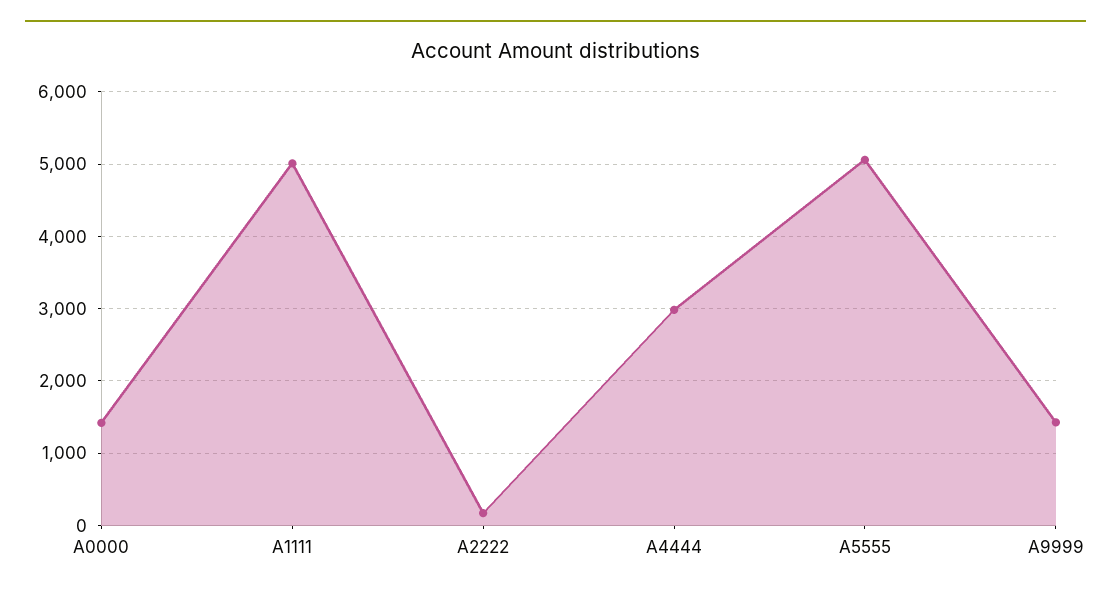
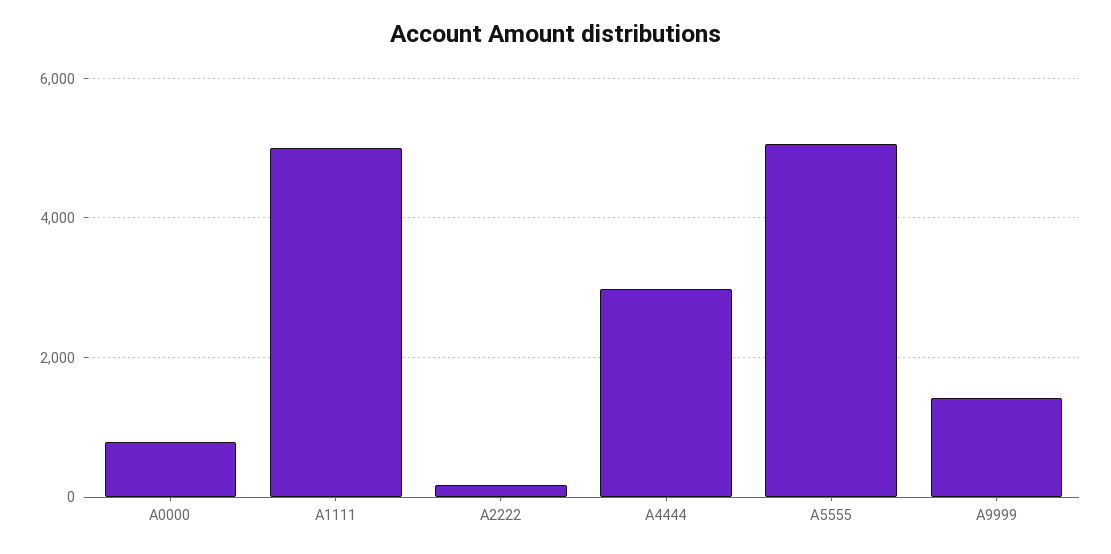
  {
-   "A0000": 1400,
+   "A0000": 800,
    "A1111": 5000,
    "A2222": 200,
    "A4444": 3000,
    "A5555": 5100,
    "A9999": 1400
  }

